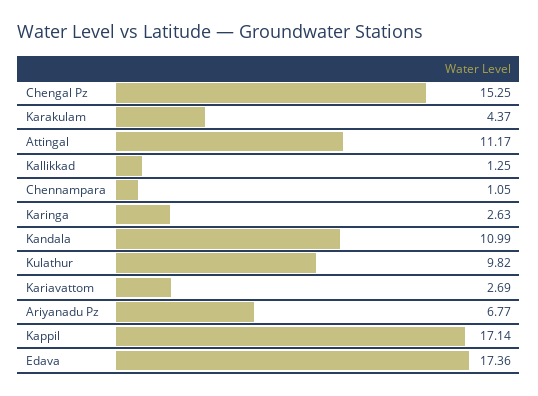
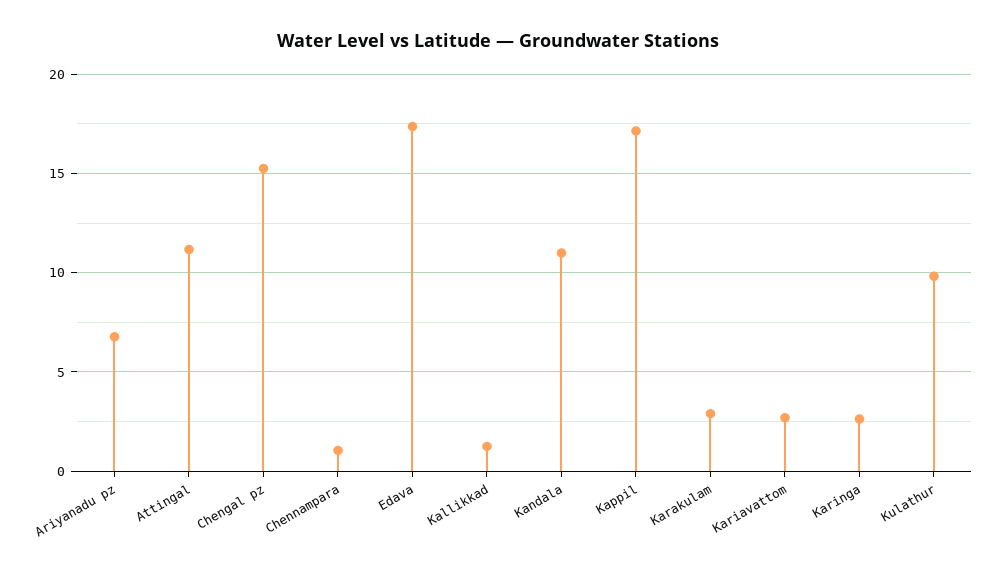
  {
    "Chengal Pz": 15.25,
-   "Karakulam": 4.37,
+   "Karakulam": 3,
    "Attingal": 11.17,
    "Kallikkad": 1.25,
    "Chennampara": 1.05,
    "Karinga": 2.63,
    "Kandala": 10.99,
    "Kulathur": 9.82,
    "Kariavattom": 2.69,
    "Ariyanadu Pz": 6.77,
    "Kappil": 17.14,
    "Edava": 17.36
  }

